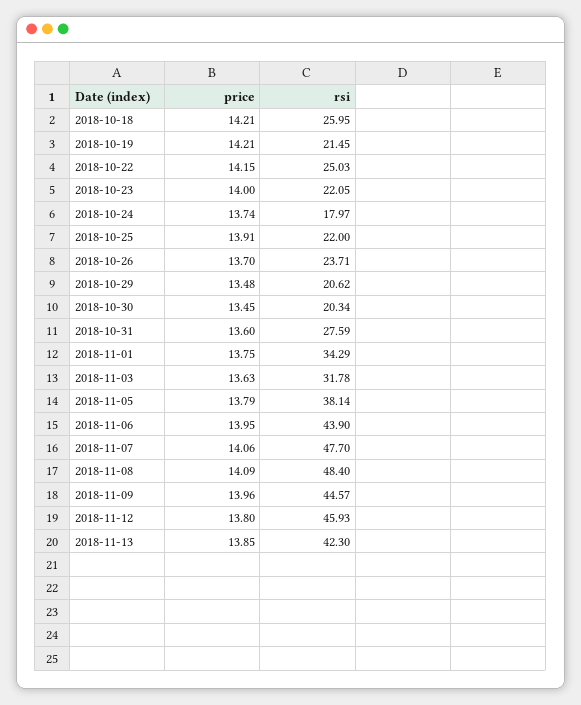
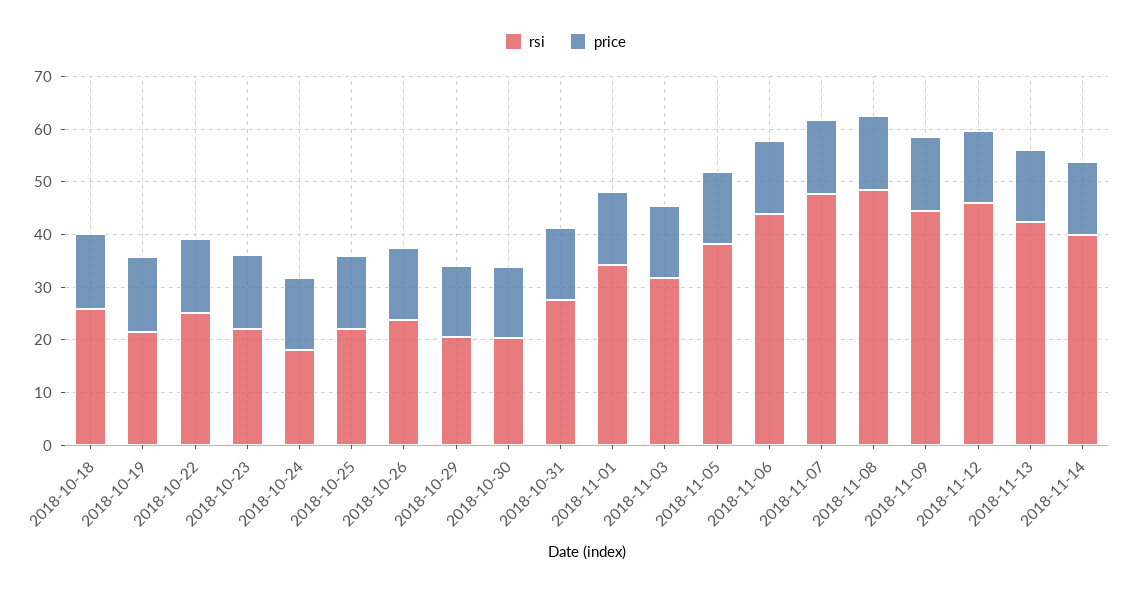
  {
    "price": {
      "2018-10-18": 14.21,
      "2018-10-19": 14.21,
      "2018-10-22": 14.15,
      "2018-10-23": 14,
      "2018-10-24": 13.74,
      "2018-10-25": 13.91,
      "2018-10-26": 13.7,
      "2018-10-29": 13.48,
      "2018-10-30": 13.45,
      "2018-10-31": 13.6,
      "2018-11-01": 13.75,
      "2018-11-03": 13.63,
      "2018-11-05": 13.79,
      "2018-11-06": 13.95,
      "2018-11-07": 14.06,
      "2018-11-08": 14.09,
      "2018-11-09": 13.96,
      "2018-11-12": 13.8,
-     "2018-11-13": 13.85
+     "2018-11-13": 13.85,
+     "2018-11-14": 14
    },
    "rsi": {
      "2018-10-18": 25.95,
      "2018-10-19": 21.45,
      "2018-10-22": 25.03,
      "2018-10-23": 22.05,
      "2018-10-24": 17.97,
      "2018-10-25": 22,
      "2018-10-26": 23.71,
      "2018-10-29": 20.62,
      "2018-10-30": 20.34,
      "2018-10-31": 27.59,
      "2018-11-01": 34.29,
      "2018-11-03": 31.78,
      "2018-11-05": 38.14,
      "2018-11-06": 43.9,
      "2018-11-07": 47.7,
      "2018-11-08": 48.4,
      "2018-11-09": 44.57,
      "2018-11-12": 45.93,
-     "2018-11-13": 42.3
+     "2018-11-13": 42.3,
+     "2018-11-14": 40
    }
  }

